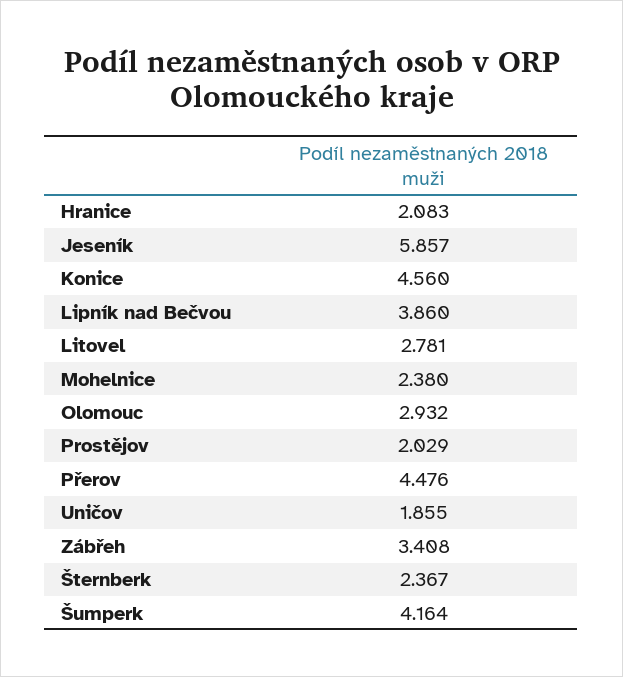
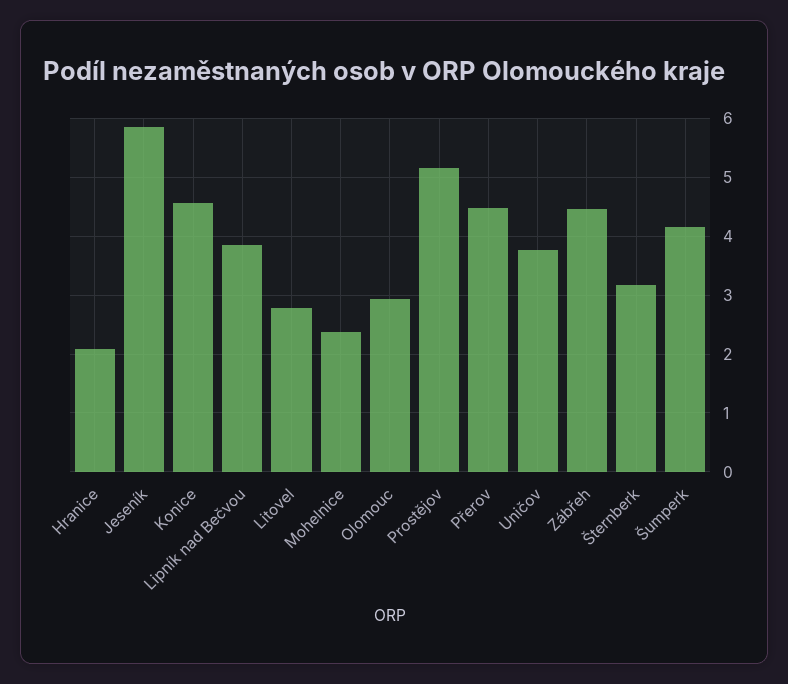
  {
    "Hranice": 2.083,
    "Jeseník": 5.857,
    "Konice": 4.56,
    "Lipník nad Bečvou": 3.86,
    "Litovel": 2.781,
    "Mohelnice": 2.38,
    "Olomouc": 2.932,
-   "Prostějov": 2.029,
+   "Prostějov": 5.2,
    "Přerov": 4.476,
-   "Uničov": 1.855,
+   "Uničov": 3.8,
-   "Zábřeh": 3.408,
+   "Zábřeh": 4.4,
-   "Šternberk": 2.367,
+   "Šternberk": 3.2,
    "Šumperk": 4.164
  }

